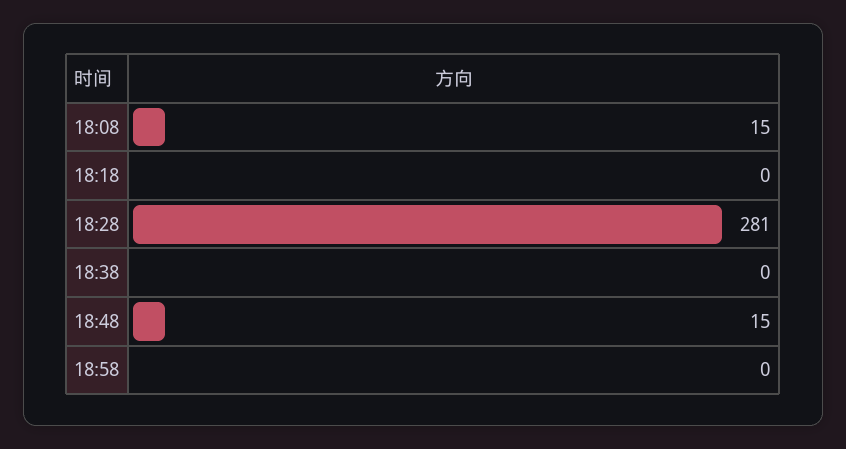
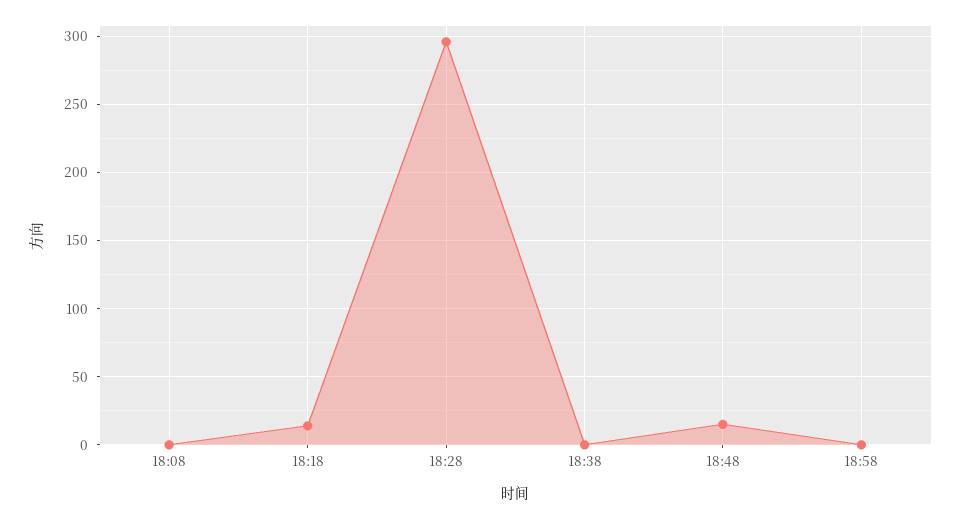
  {
-   "18:08": 15,
+   "18:08": 0,
-   "18:18": 0,
+   "18:18": 15,
-   "18:28": 281,
+   "18:28": 295,
    "18:38": 0,
    "18:48": 15,
    "18:58": 0
  }

